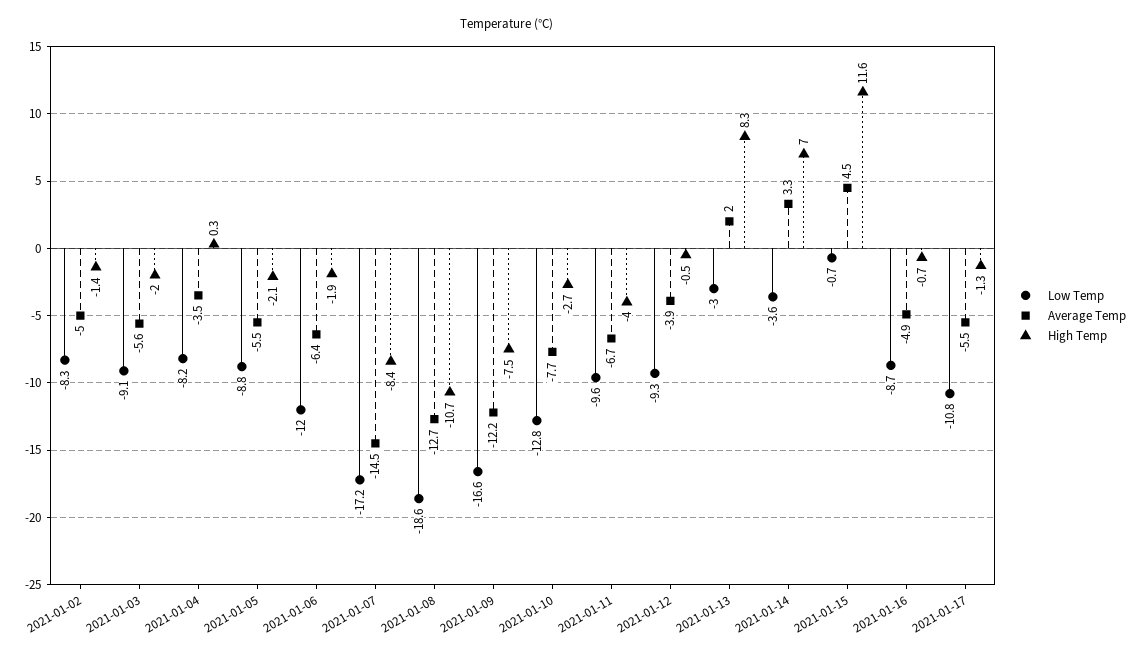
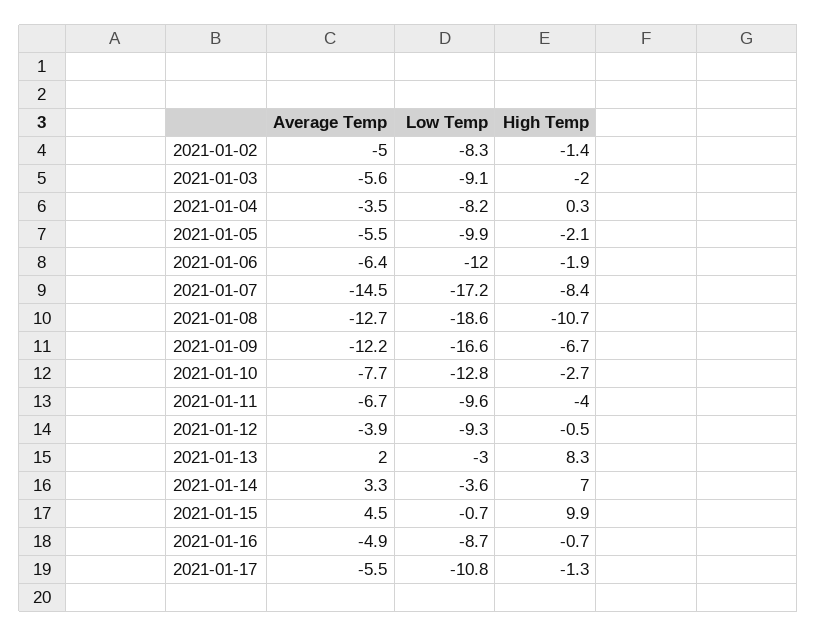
  {
    "Low Temp": {
      "2021-01-02": -8.3,
      "2021-01-03": -9.1,
      "2021-01-04": -8.2,
-     "2021-01-05": -8.8,
+     "2021-01-05": -9.9,
      "2021-01-06": -12,
      "2021-01-07": -17.2,
      "2021-01-08": -18.6,
      "2021-01-09": -16.6,
      "2021-01-10": -12.8,
      "2021-01-11": -9.6,
      "2021-01-12": -9.3,
      "2021-01-13": -3,
      "2021-01-14": -3.6,
      "2021-01-15": -0.7,
      "2021-01-16": -8.7,
      "2021-01-17": -10.8
    },
    "Average Temp": {
      "2021-01-02": -5,
      "2021-01-03": -5.6,
      "2021-01-04": -3.5,
      "2021-01-05": -5.5,
      "2021-01-06": -6.4,
      "2021-01-07": -14.5,
      "2021-01-08": -12.7,
      "2021-01-09": -12.2,
      "2021-01-10": -7.7,
      "2021-01-11": -6.7,
      "2021-01-12": -3.9,
      "2021-01-13": 2,
      "2021-01-14": 3.3,
      "2021-01-15": 4.5,
      "2021-01-16": -4.9,
      "2021-01-17": -5.5
    },
    "High Temp": {
      "2021-01-02": -1.4,
      "2021-01-03": -2,
      "2021-01-04": 0.3,
      "2021-01-05": -2.1,
      "2021-01-06": -1.9,
      "2021-01-07": -8.4,
      "2021-01-08": -10.7,
-     "2021-01-09": -7.5,
+     "2021-01-09": -6.7,
      "2021-01-10": -2.7,
      "2021-01-11": -4,
      "2021-01-12": -0.5,
      "2021-01-13": 8.3,
      "2021-01-14": 7,
-     "2021-01-15": 11.6,
+     "2021-01-15": 9.9,
      "2021-01-16": -0.7,
      "2021-01-17": -1.3
    }
  }

